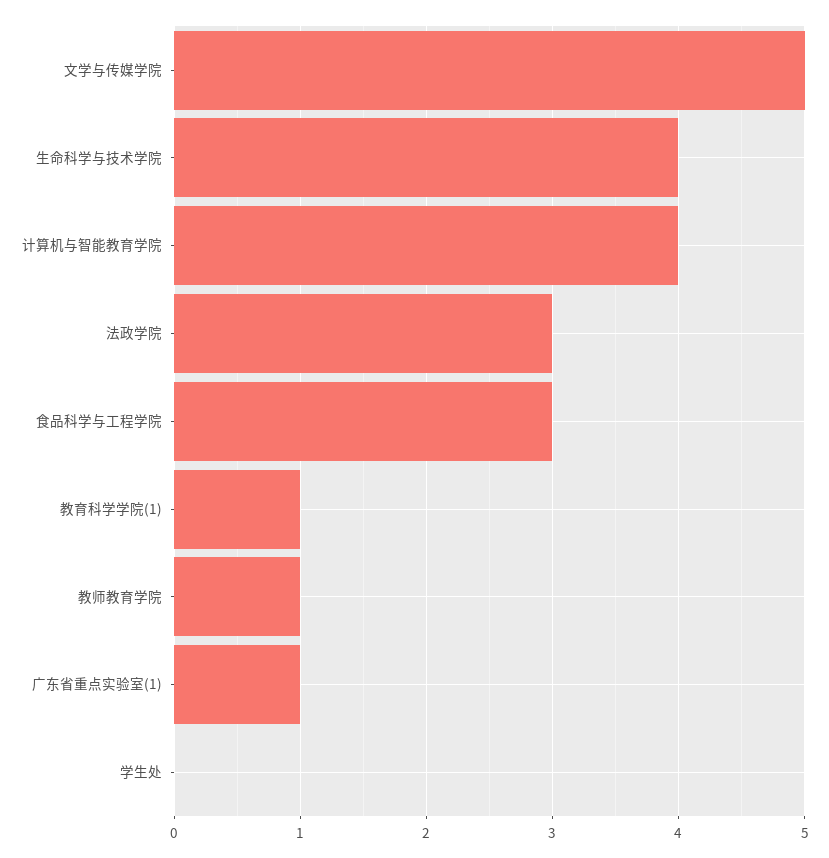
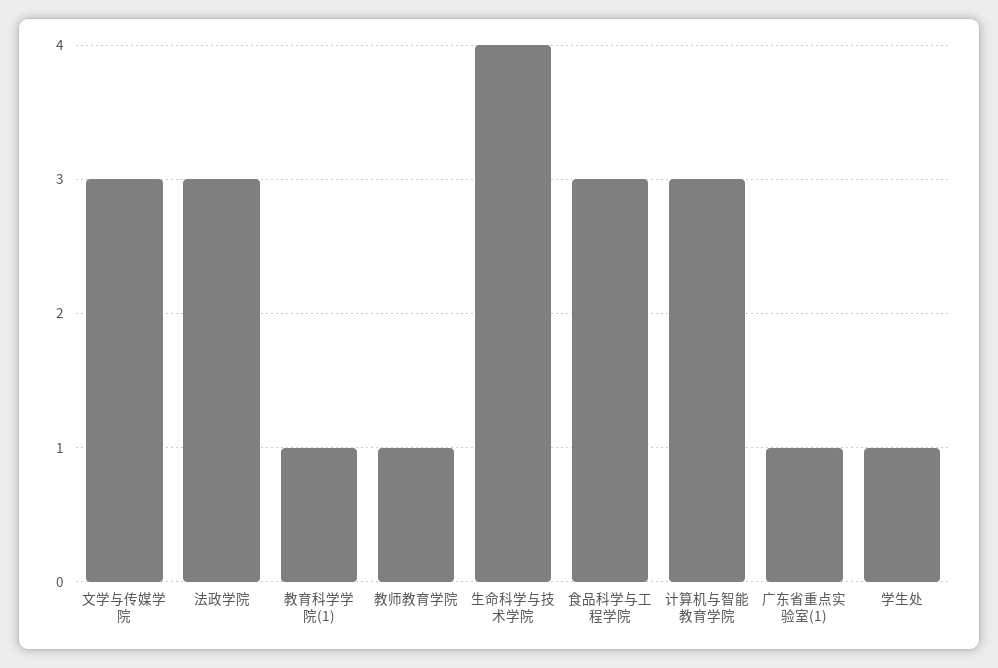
  {
-   "文学与传媒学院": 5,
+   "文学与传媒学院": 3,
    "生命科学与技术学院": 4,
-   "计算机与智能教育学院": 4,
+   "计算机与智能教育学院": 3,
    "法政学院": 3,
    "食品科学与工程学院": 3,
    "教育科学学院(1)": 1,
    "教师教育学院": 1,
    "广东省重点实验室(1)": 1,
-   "学生处": 0
+   "学生处": 1
  }

